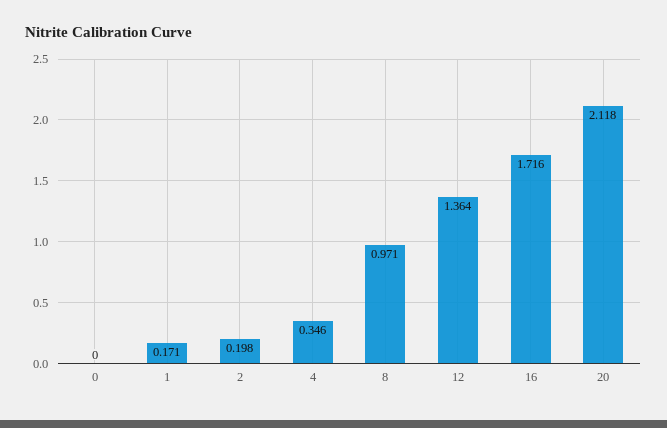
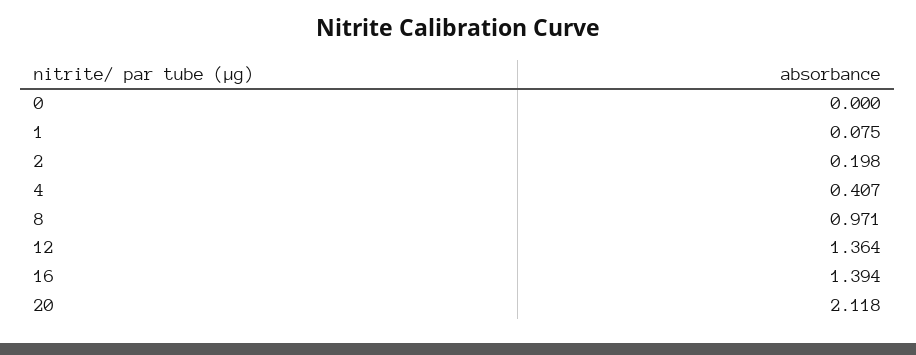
  {
    "0": 0,
-   "1": 0.171,
+   "1": 0.075,
    "2": 0.198,
-   "4": 0.346,
+   "4": 0.407,
    "8": 0.971,
    "12": 1.364,
-   "16": 1.716,
+   "16": 1.394,
    "20": 2.118
  }

